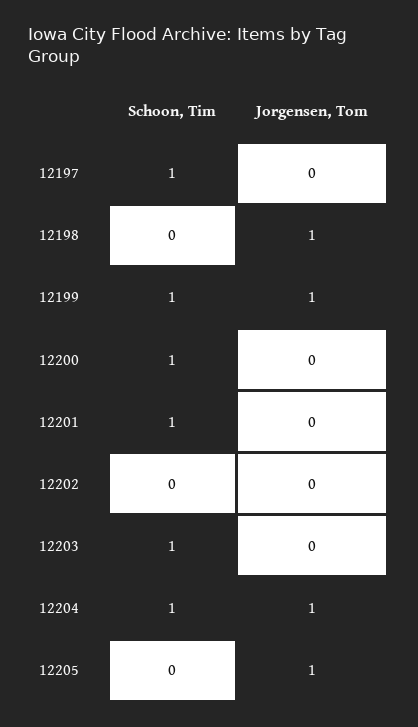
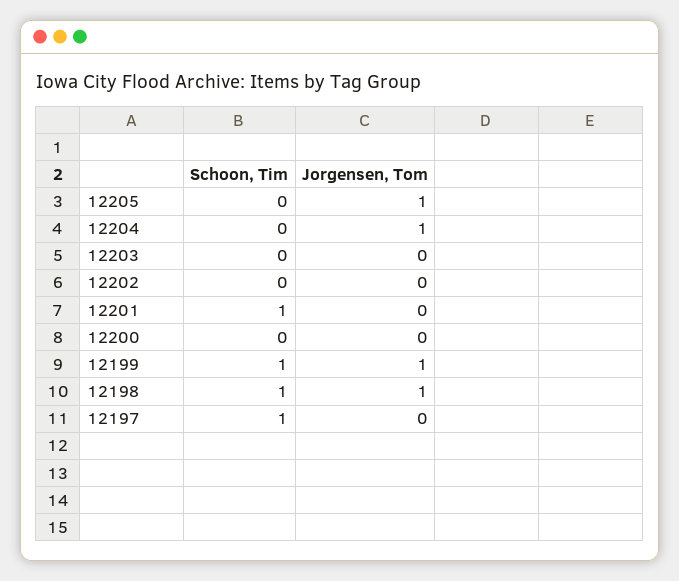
  {
    "Schoon, Tim": {
      "12197": 1,
-     "12198": 0,
+     "12198": 1,
      "12199": 1,
-     "12200": 1,
+     "12200": 0,
      "12201": 1,
      "12202": 0,
-     "12203": 1,
+     "12203": 0,
-     "12204": 1,
+     "12204": 0,
      "12205": 0
    },
    "Jorgensen, Tom": {
      "12197": 0,
      "12198": 1,
      "12199": 1,
      "12200": 0,
      "12201": 0,
      "12202": 0,
      "12203": 0,
      "12204": 1,
      "12205": 1
    }
  }

